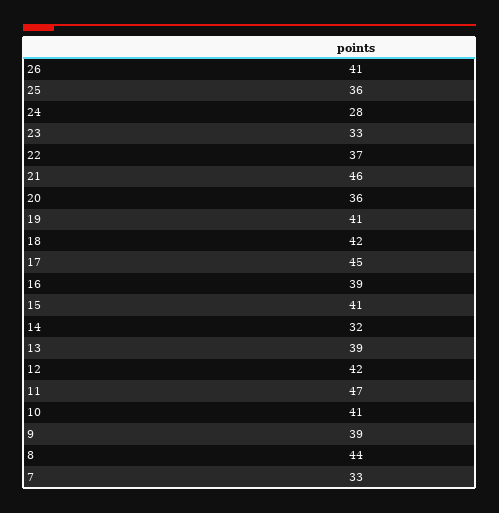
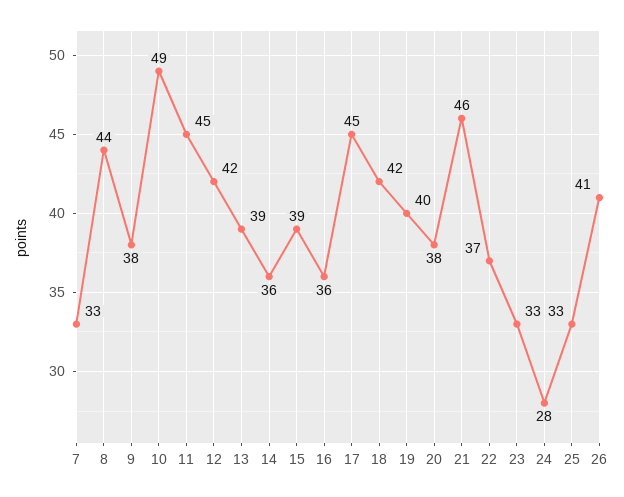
  {
    "26": 41,
-   "25": 36,
+   "25": 33,
    "24": 28,
    "23": 33,
    "22": 37,
    "21": 46,
-   "20": 36,
+   "20": 38,
-   "19": 41,
+   "19": 40,
    "18": 42,
    "17": 45,
-   "16": 39,
+   "16": 36,
-   "15": 41,
+   "15": 39,
-   "14": 32,
+   "14": 36,
    "13": 39,
    "12": 42,
-   "11": 47,
+   "11": 45,
-   "10": 41,
+   "10": 49,
-   "9": 39,
+   "9": 38,
    "8": 44,
    "7": 33
  }

